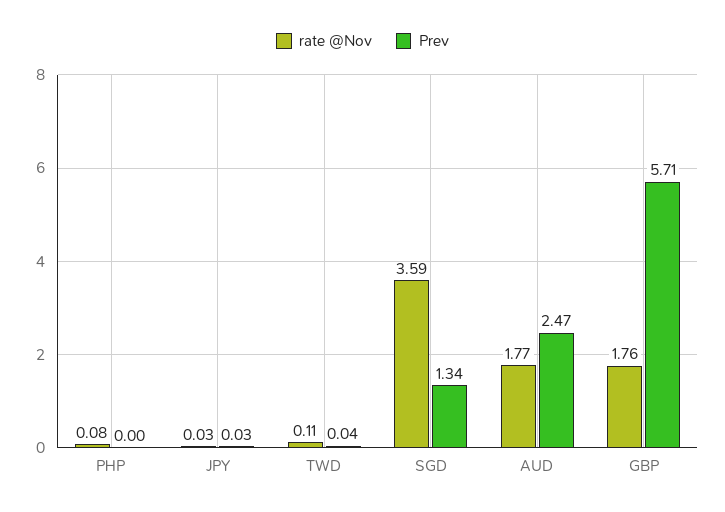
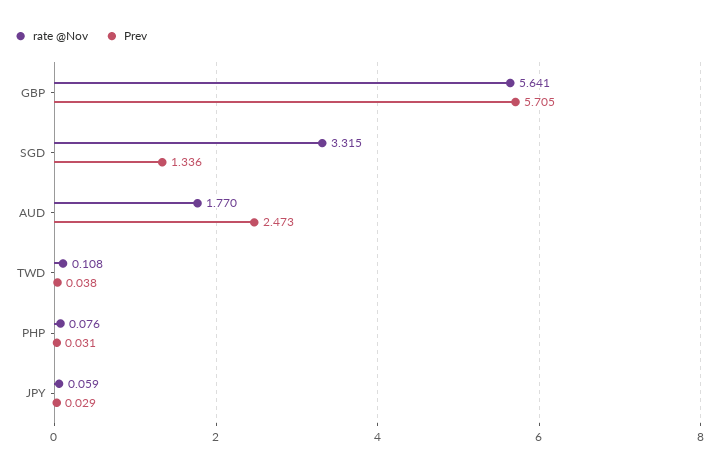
  {
    "rate @Nov": {
      "PHP": 0.076,
-     "JPY": 0.03,
+     "JPY": 0.059,
      "TWD": 0.108,
-     "SGD": 3.59,
+     "SGD": 3.315,
      "AUD": 1.77,
-     "GBP": 1.76
+     "GBP": 5.641
    },
    "Prev": {
-     "PHP": 0,
+     "PHP": 0.031,
      "JPY": 0.029,
      "TWD": 0.038,
      "SGD": 1.336,
      "AUD": 2.473,
      "GBP": 5.705
    }
  }

